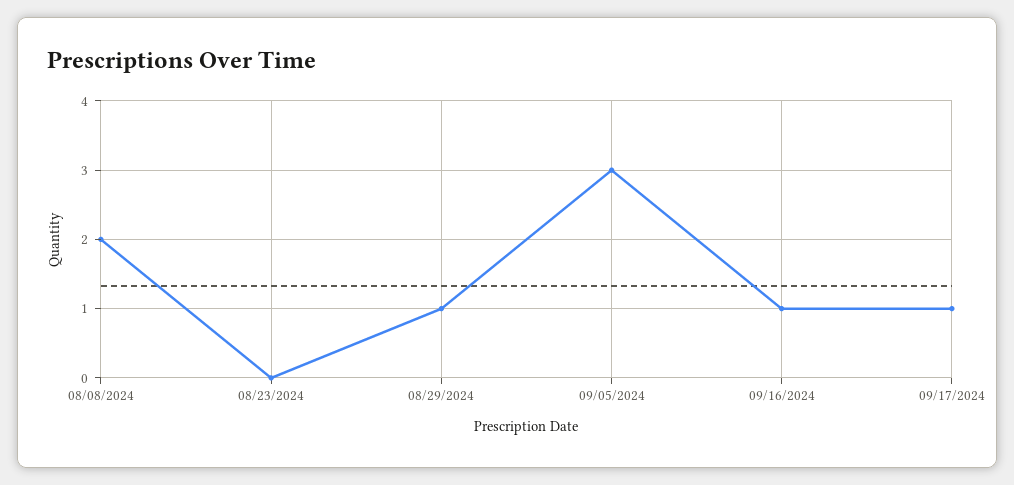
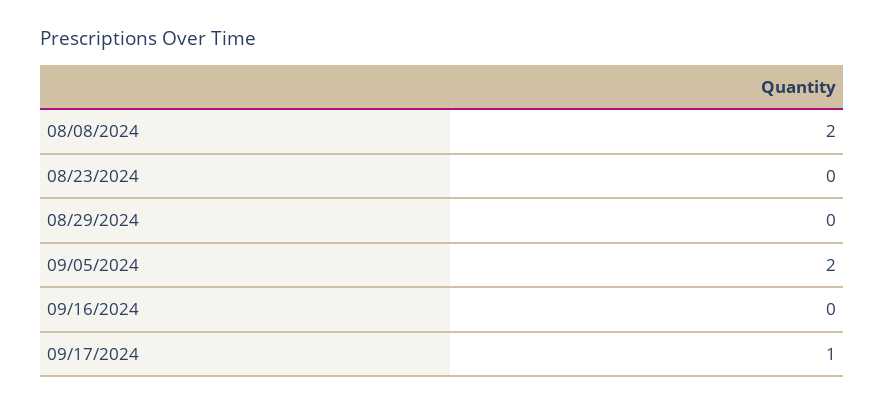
  {
    "08/08/2024": 2,
    "08/23/2024": 0,
-   "08/29/2024": 1,
+   "08/29/2024": 0,
-   "09/05/2024": 3,
+   "09/05/2024": 2,
-   "09/16/2024": 1,
+   "09/16/2024": 0,
    "09/17/2024": 1
  }

